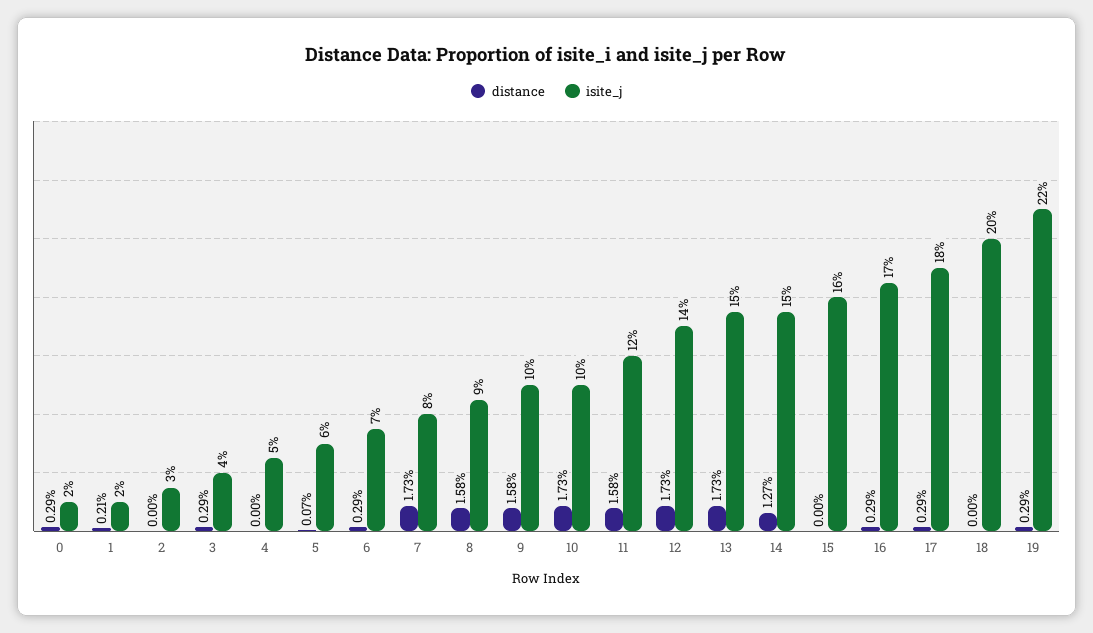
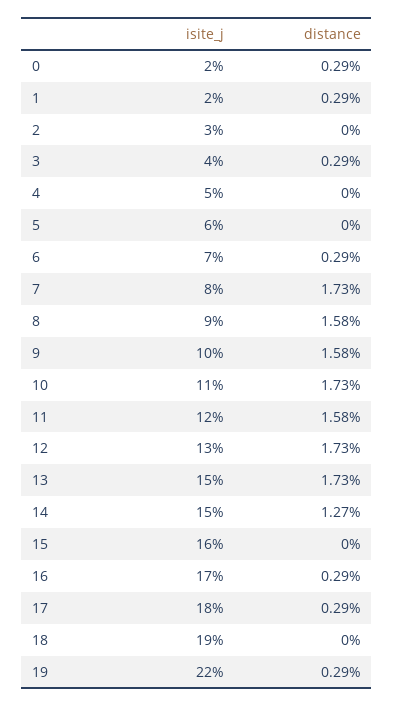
  {
    "distance": {
      "0": 0.29,
-     "1": 0.21,
+     "1": 0.29,
      "2": 0,
      "3": 0.29,
      "4": 0,
-     "5": 0.07,
+     "5": 0,
      "6": 0.29,
      "7": 1.73,
      "8": 1.58,
      "9": 1.58,
      "10": 1.73,
      "11": 1.58,
      "12": 1.73,
      "13": 1.73,
      "14": 1.27,
      "15": 0,
      "16": 0.29,
      "17": 0.29,
      "18": 0,
      "19": 0.29
    },
    "isite_j": {
      "0": 2,
      "1": 2,
      "2": 3,
      "3": 4,
      "4": 5,
      "5": 6,
      "6": 7,
      "7": 8,
      "8": 9,
      "9": 10,
-     "10": 10,
+     "10": 11,
      "11": 12,
-     "12": 14,
+     "12": 13,
      "13": 15,
      "14": 15,
      "15": 16,
      "16": 17,
      "17": 18,
-     "18": 20,
+     "18": 19,
      "19": 22
    }
  }

